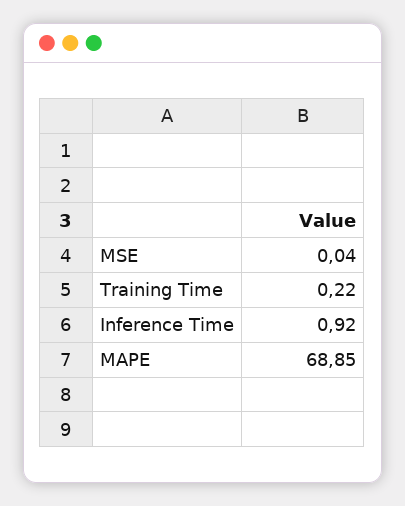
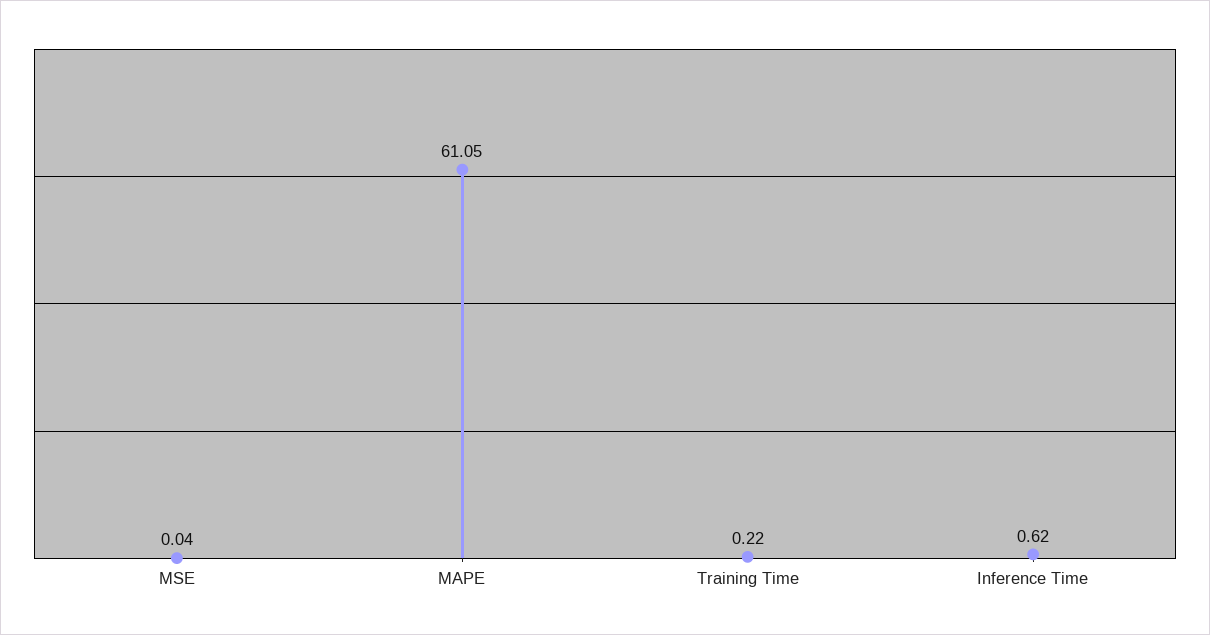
  {
    "MSE": 0.04,
    "Training Time": 0.22,
-   "Inference Time": 0.92,
+   "Inference Time": 0.62,
-   "MAPE": 68.85
+   "MAPE": 61.05
  }

